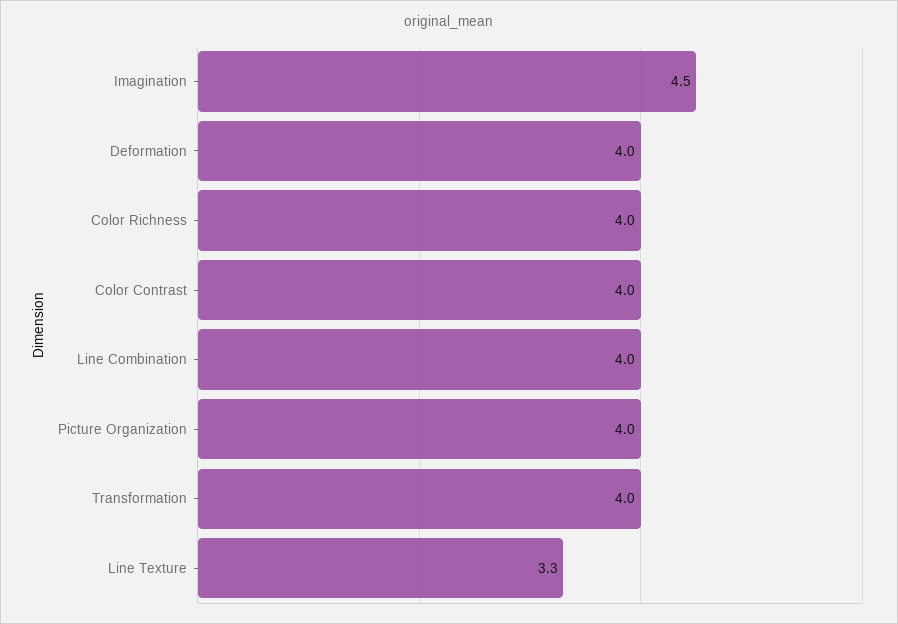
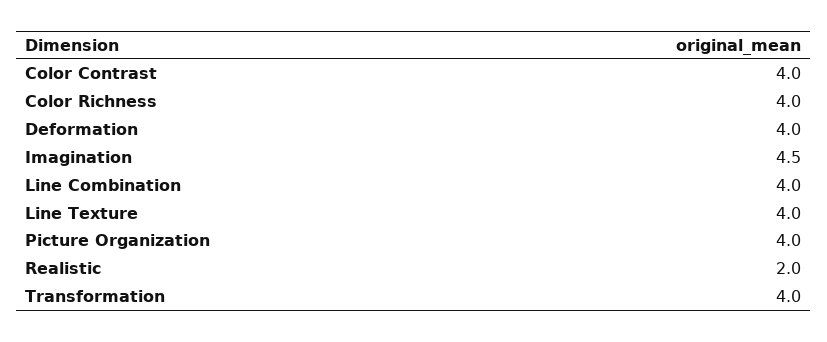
  {
    "Imagination": 4.5,
    "Deformation": 4,
    "Color Richness": 4,
    "Color Contrast": 4,
    "Line Combination": 4,
    "Picture Organization": 4,
    "Transformation": 4,
-   "Line Texture": 3.3
+   "Line Texture": 4,
+   "Realistic": 2
  }

